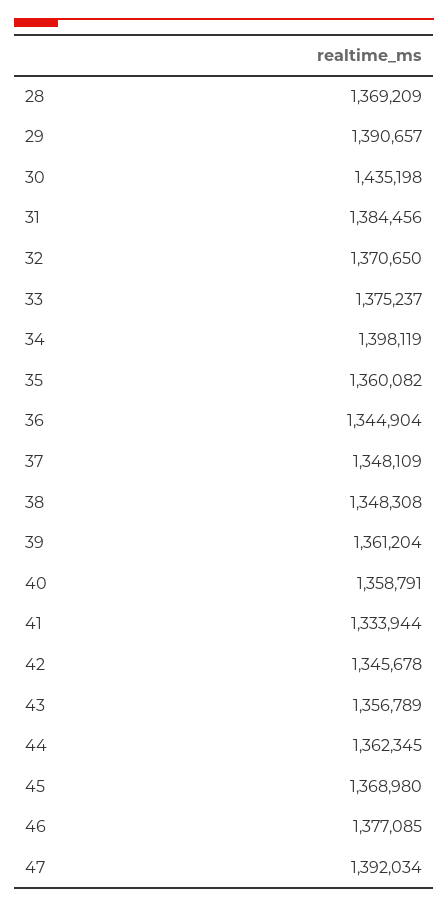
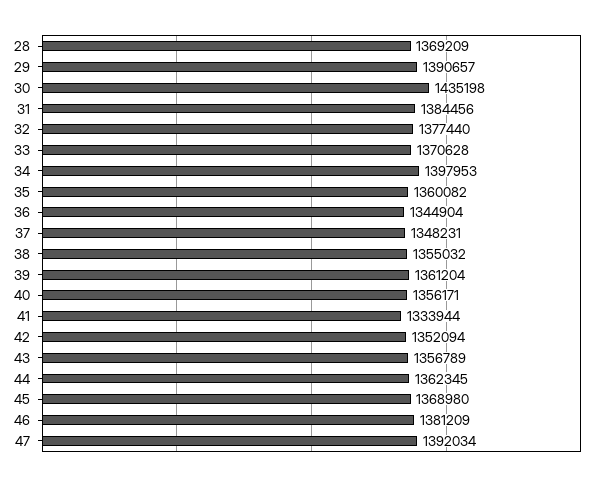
  {
    "28": 1369209,
    "29": 1390657,
    "30": 1435198,
    "31": 1384456,
-   "32": 1370650,
+   "32": 1377440,
-   "33": 1375237,
+   "33": 1370628,
-   "34": 1398119,
+   "34": 1397953,
    "35": 1360082,
    "36": 1344904,
-   "37": 1348109,
+   "37": 1348231,
-   "38": 1348308,
+   "38": 1355032,
    "39": 1361204,
-   "40": 1358791,
+   "40": 1356171,
    "41": 1333944,
-   "42": 1345678,
+   "42": 1352094,
    "43": 1356789,
    "44": 1362345,
    "45": 1368980,
-   "46": 1377085,
+   "46": 1381209,
    "47": 1392034
  }

